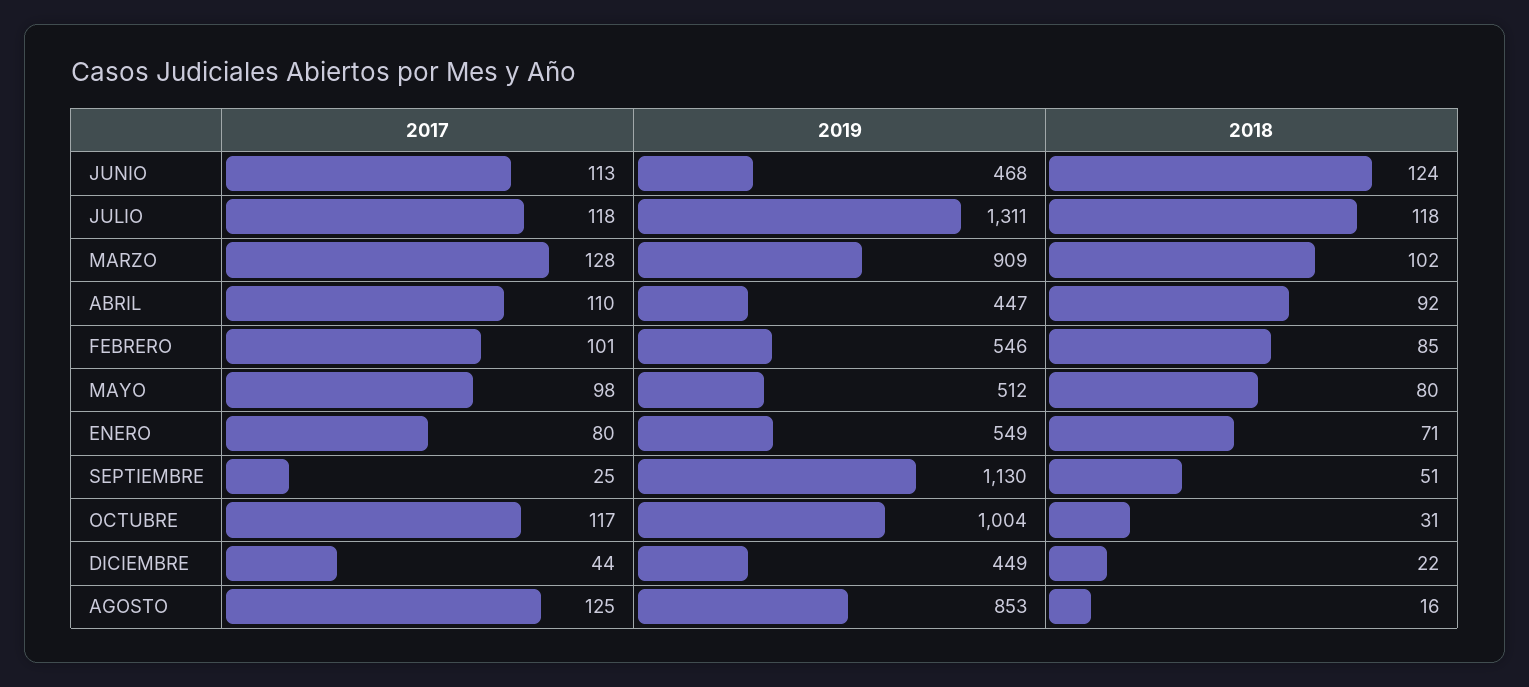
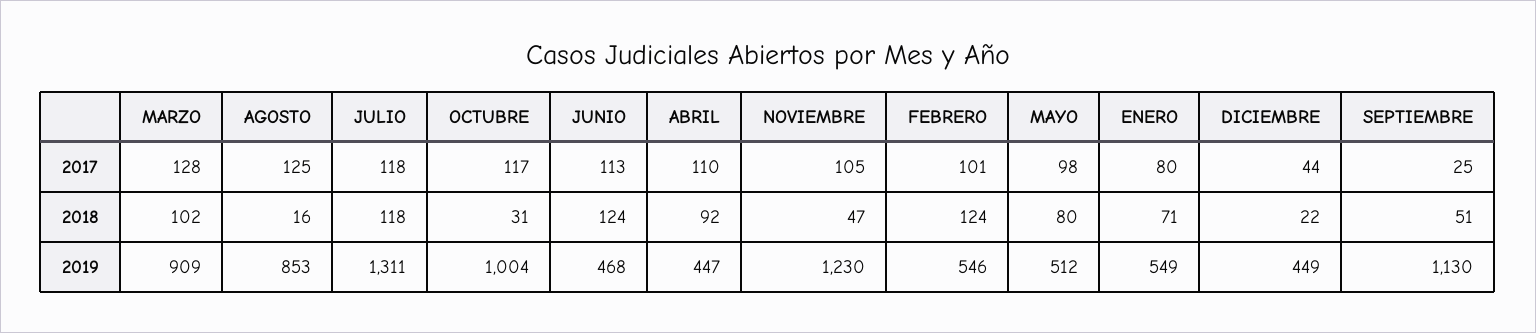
  {
    "2017": {
      "JUNIO": 113,
      "JULIO": 118,
      "MARZO": 128,
      "ABRIL": 110,
      "FEBRERO": 101,
      "MAYO": 98,
      "ENERO": 80,
      "SEPTIEMBRE": 25,
      "OCTUBRE": 117,
      "DICIEMBRE": 44,
-     "AGOSTO": 125
+     "AGOSTO": 125,
+     "NOVIEMBRE": 105
    },
    "2019": {
      "JUNIO": 468,
      "JULIO": 1311,
      "MARZO": 909,
      "ABRIL": 447,
      "FEBRERO": 546,
      "MAYO": 512,
      "ENERO": 549,
      "SEPTIEMBRE": 1130,
      "OCTUBRE": 1004,
      "DICIEMBRE": 449,
-     "AGOSTO": 853
+     "AGOSTO": 853,
+     "NOVIEMBRE": 1230
    },
    "2018": {
      "JUNIO": 124,
      "JULIO": 118,
      "MARZO": 102,
      "ABRIL": 92,
-     "FEBRERO": 85,
+     "FEBRERO": 124,
      "MAYO": 80,
      "ENERO": 71,
      "SEPTIEMBRE": 51,
      "OCTUBRE": 31,
      "DICIEMBRE": 22,
-     "AGOSTO": 16
+     "AGOSTO": 16,
+     "NOVIEMBRE": 47
    }
  }

